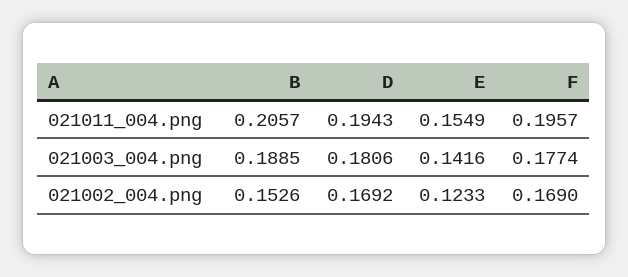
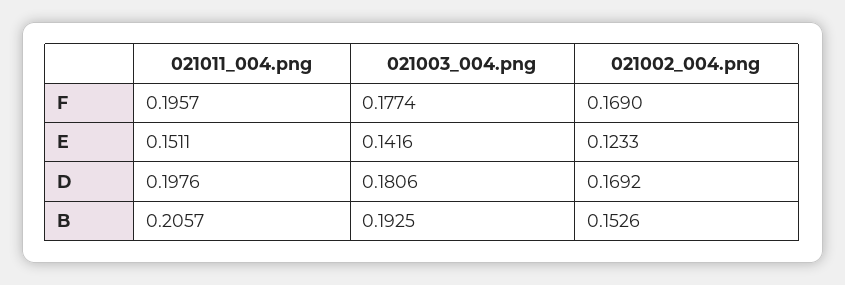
  {
    "B": {
      "021011_004.png": 0.2057,
-     "021003_004.png": 0.1885,
+     "021003_004.png": 0.1925,
      "021002_004.png": 0.1526
    },
    "D": {
-     "021011_004.png": 0.1943,
+     "021011_004.png": 0.1976,
      "021003_004.png": 0.1806,
      "021002_004.png": 0.1692
    },
    "E": {
-     "021011_004.png": 0.1549,
+     "021011_004.png": 0.1511,
      "021003_004.png": 0.1416,
      "021002_004.png": 0.1233
    },
    "F": {
      "021011_004.png": 0.1957,
      "021003_004.png": 0.1774,
      "021002_004.png": 0.169
    }
  }

